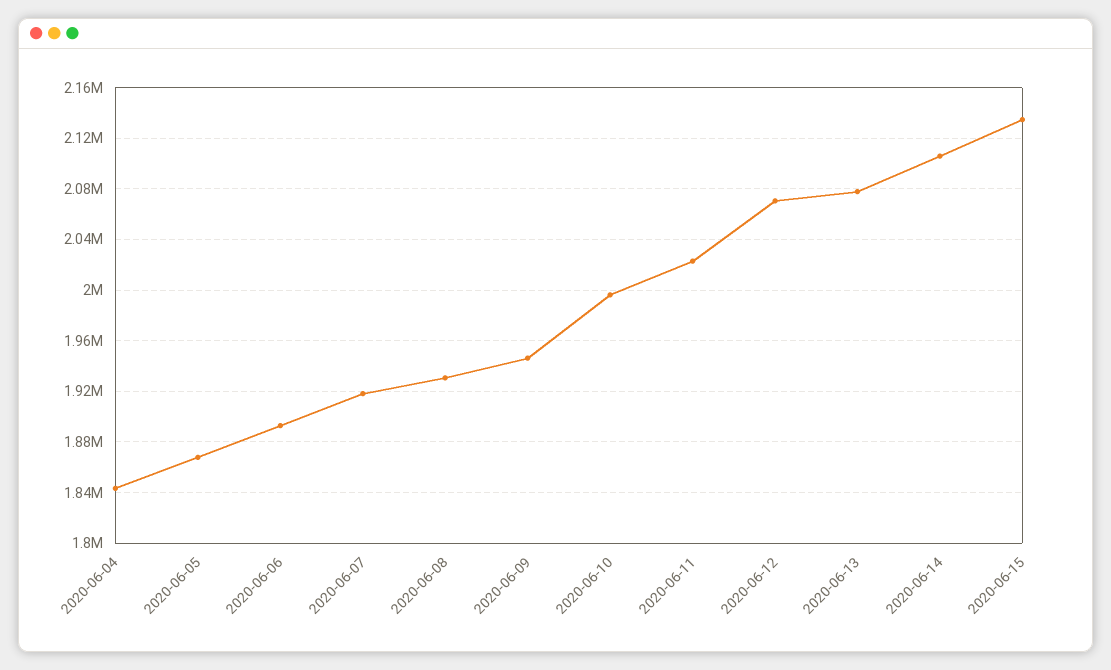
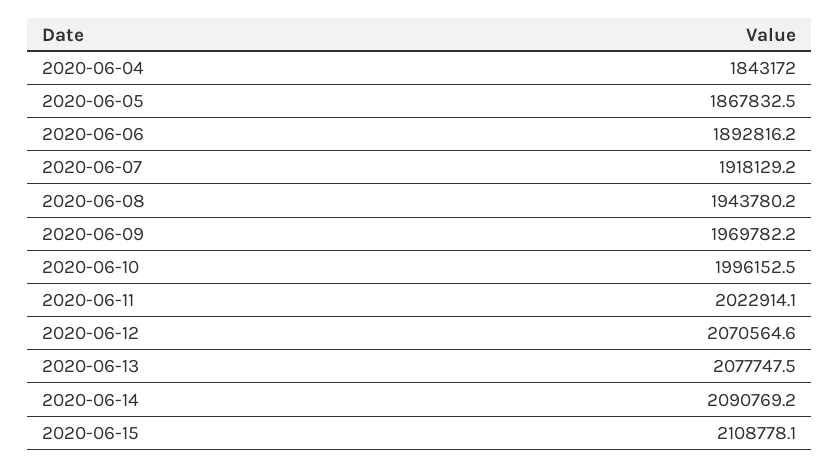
  {
    "2020-06-04": 1843172,
    "2020-06-05": 1867832.5,
    "2020-06-06": 1892816.2,
    "2020-06-07": 1918129.2,
-   "2020-06-08": 1930000,
+   "2020-06-08": 1943780.2,
-   "2020-06-09": 1945000,
+   "2020-06-09": 1969782.2,
    "2020-06-10": 1996152.5,
    "2020-06-11": 2022914.1,
    "2020-06-12": 2070564.6,
    "2020-06-13": 2077747.5,
-   "2020-06-14": 2105000,
+   "2020-06-14": 2090769.2,
-   "2020-06-15": 2135000
+   "2020-06-15": 2108778.1
  }

